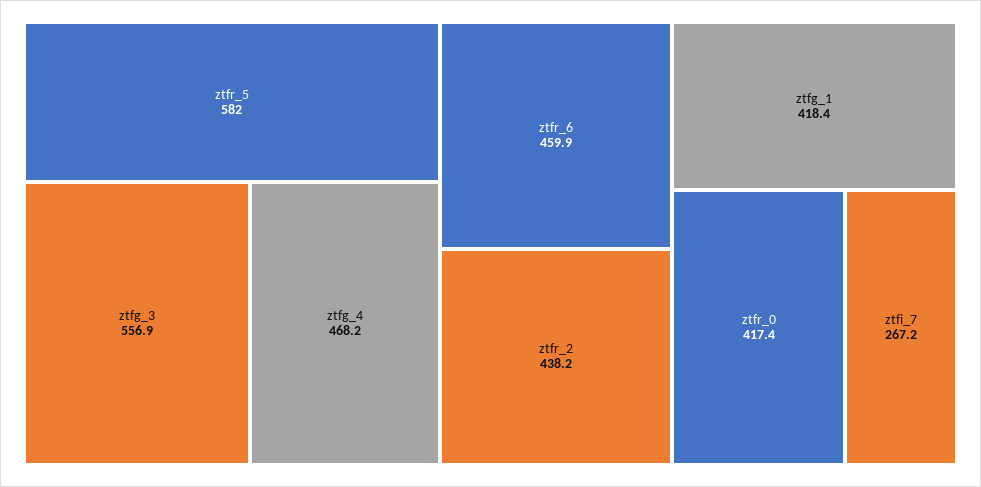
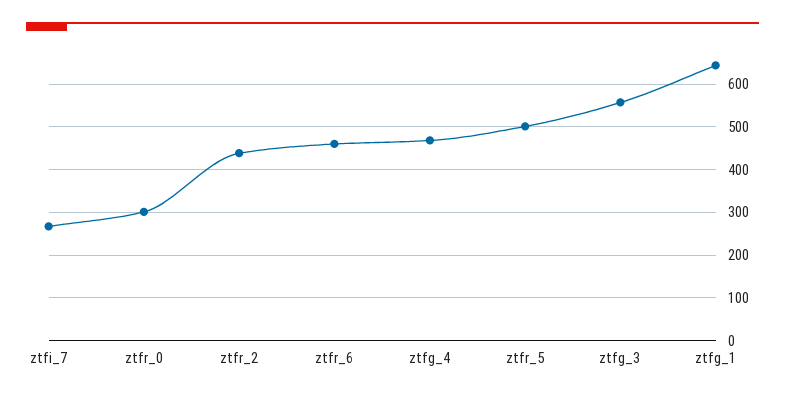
  {
-   "ztfr_5": 582,
+   "ztfr_5": 500,
    "ztfg_3": 556.9,
    "ztfg_4": 468.2,
    "ztfr_6": 459.9,
    "ztfr_2": 438.2,
-   "ztfg_1": 418.4,
+   "ztfg_1": 640,
-   "ztfr_0": 417.4,
+   "ztfr_0": 300,
    "ztfi_7": 267.2
  }

